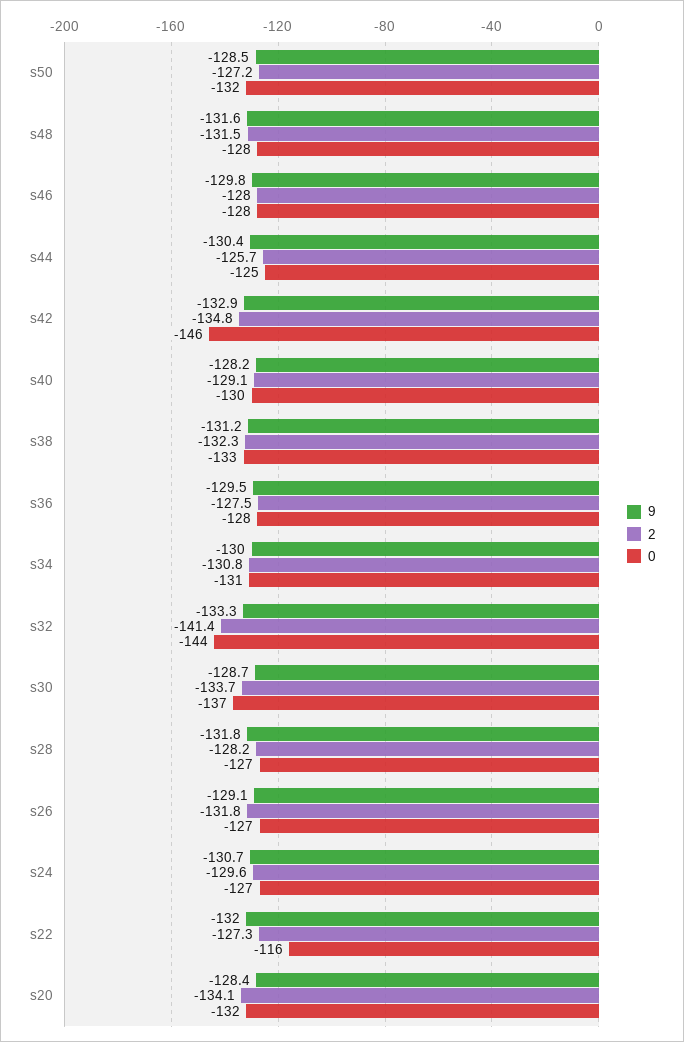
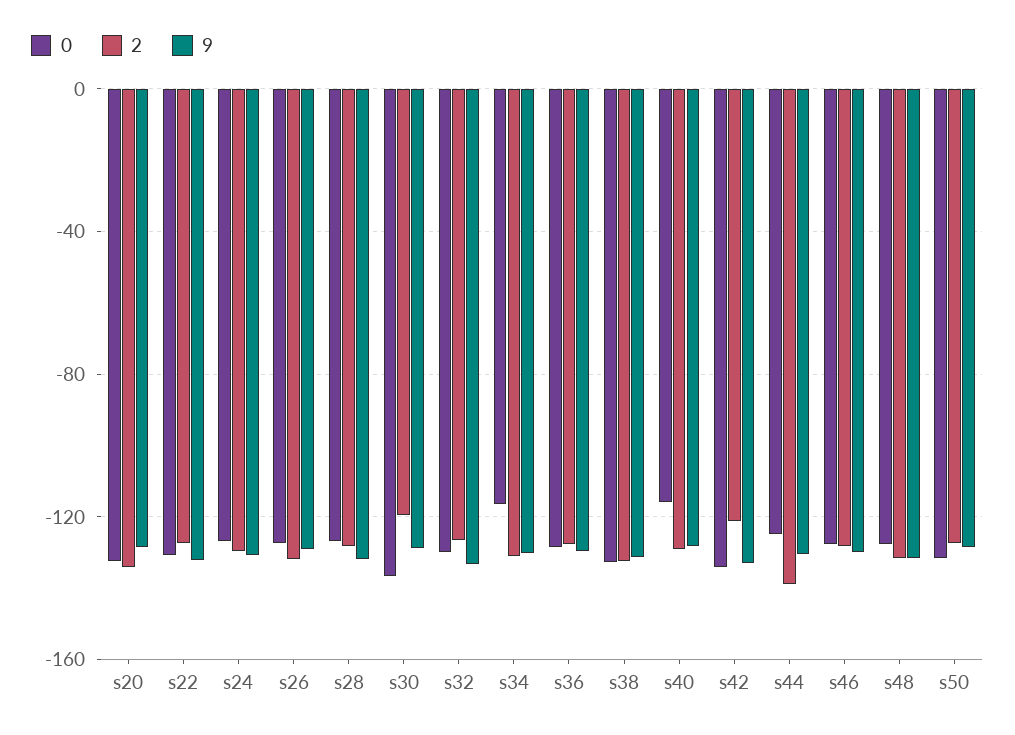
  {
    "9": {
      "s50": -128.5,
      "s48": -131.6,
      "s46": -129.8,
      "s44": -130.4,
      "s42": -132.9,
      "s40": -128.2,
      "s38": -131.2,
      "s36": -129.5,
      "s34": -130,
      "s32": -133.3,
      "s30": -128.7,
      "s28": -131.8,
      "s26": -129.1,
      "s24": -130.7,
      "s22": -132,
      "s20": -128.4
    },
    "2": {
      "s50": -127.2,
      "s48": -131.5,
      "s46": -128,
-     "s44": -125.7,
+     "s44": -140,
-     "s42": -134.8,
+     "s42": -120,
      "s40": -129.1,
      "s38": -132.3,
      "s36": -127.5,
      "s34": -130.8,
-     "s32": -141.4,
+     "s32": -125,
-     "s30": -133.7,
+     "s30": -120,
      "s28": -128.2,
      "s26": -131.8,
      "s24": -129.6,
      "s22": -127.3,
      "s20": -134.1
    },
    "0": {
      "s50": -132,
      "s48": -128,
      "s46": -128,
      "s44": -125,
-     "s42": -146,
+     "s42": -135,
-     "s40": -130,
+     "s40": -115,
      "s38": -133,
      "s36": -128,
-     "s34": -131,
+     "s34": -115,
-     "s32": -144,
+     "s32": -130,
      "s30": -137,
      "s28": -127,
      "s26": -127,
      "s24": -127,
-     "s22": -116,
+     "s22": -130,
      "s20": -132
    }
  }

